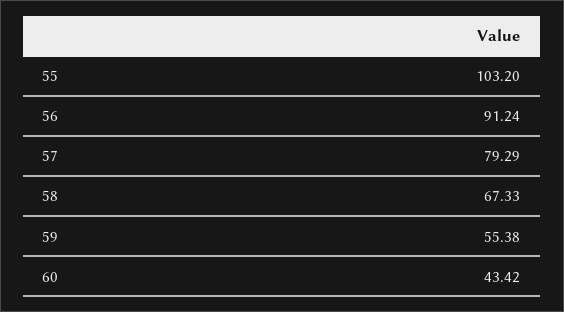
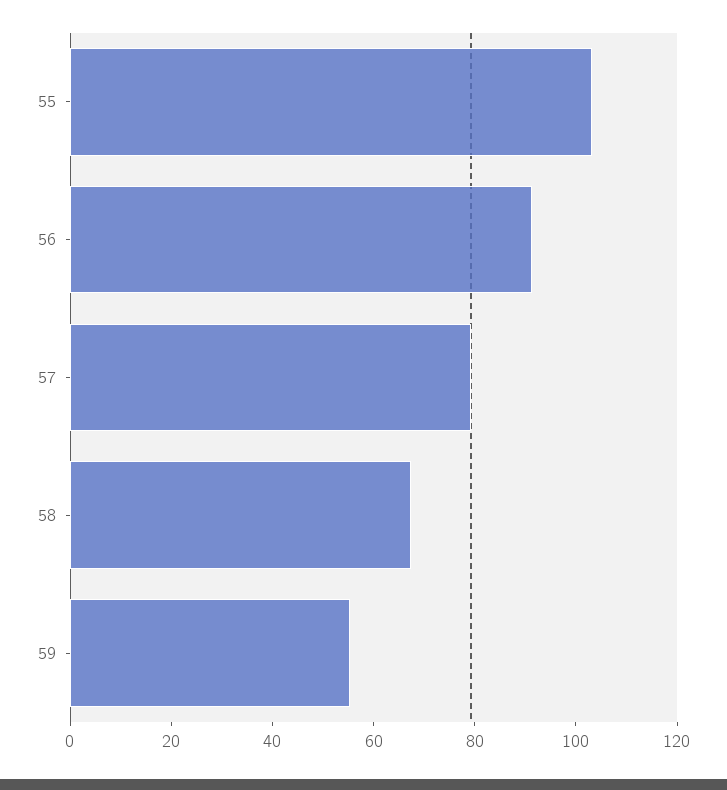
  {
    "55": 103.2,
    "56": 91.24,
    "57": 79.29,
    "58": 67.33,
-   "59": 55.38,
+   "59": 55.38
-   "60": 43.42
  }

